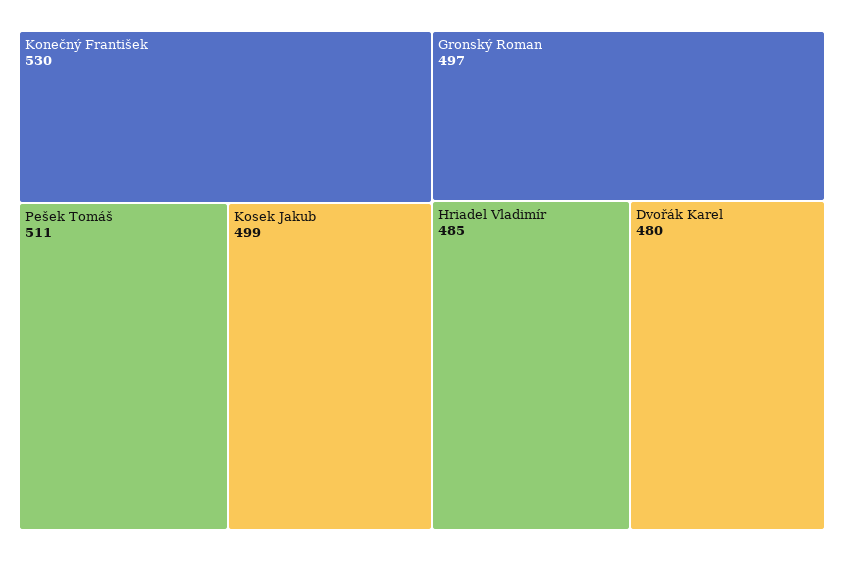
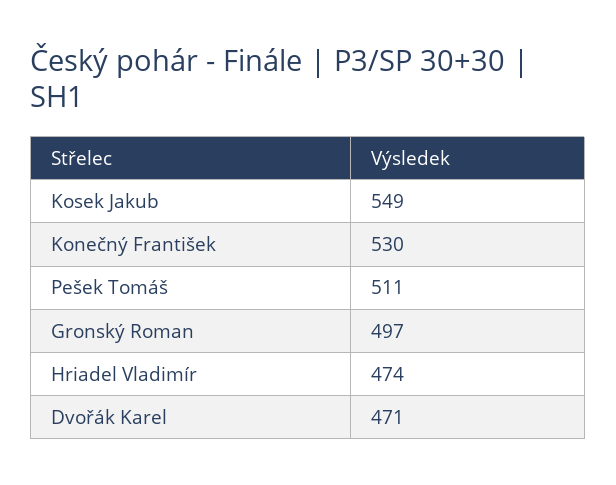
  {
    "Konečný František": 530,
    "Pešek Tomáš": 511,
-   "Kosek Jakub": 499,
+   "Kosek Jakub": 549,
    "Gronský Roman": 497,
-   "Hriadel Vladimír": 485,
+   "Hriadel Vladimír": 474,
-   "Dvořák Karel": 480
+   "Dvořák Karel": 471
  }

